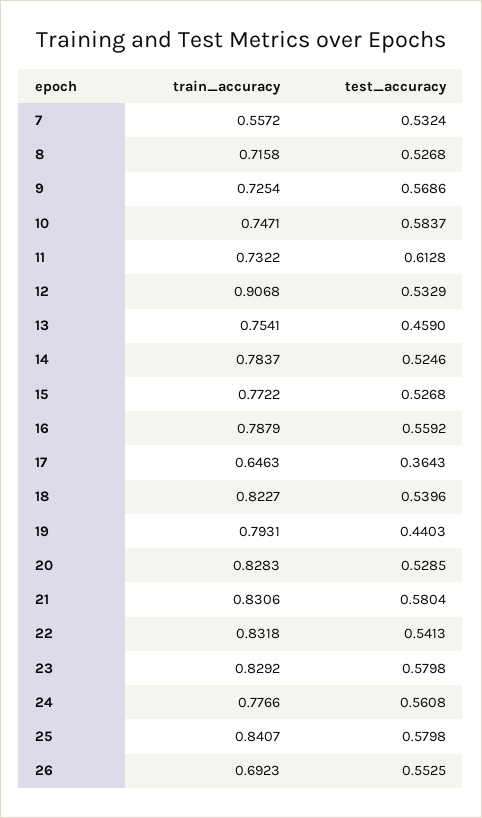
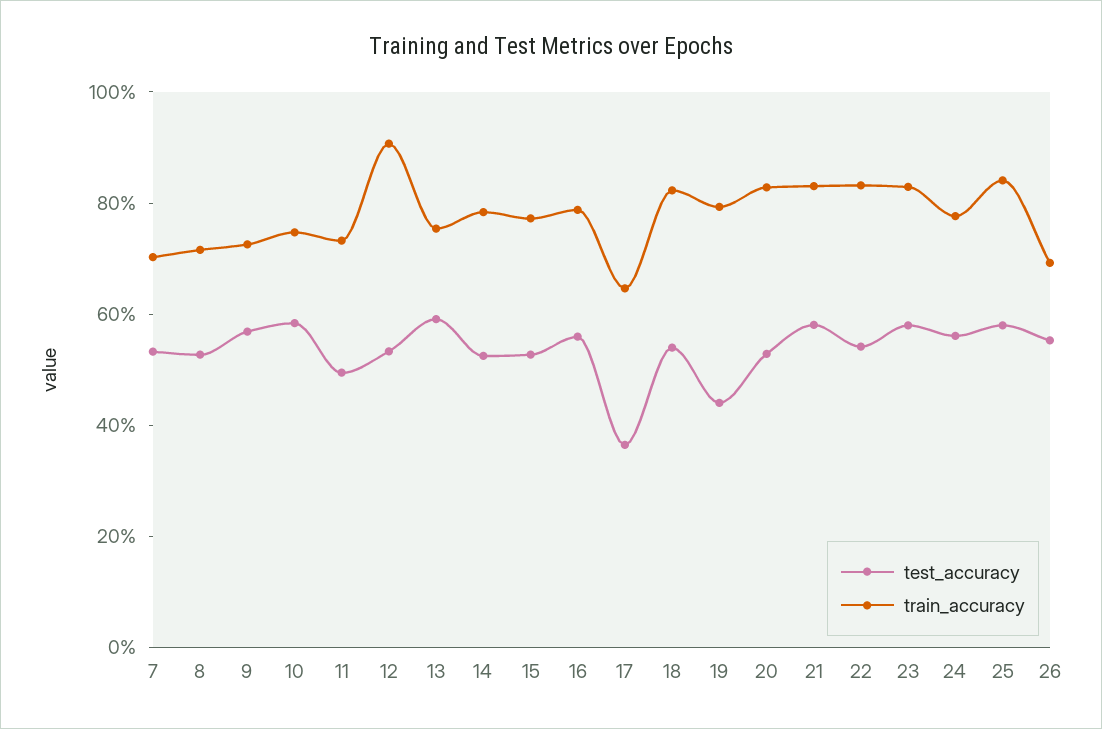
  {
    "train_accuracy": {
-     "7": 0.5572,
+     "7": 0.7,
      "8": 0.7158,
      "9": 0.7254,
      "10": 0.7471,
      "11": 0.7322,
      "12": 0.9068,
      "13": 0.7541,
      "14": 0.7837,
      "15": 0.7722,
      "16": 0.7879,
      "17": 0.6463,
      "18": 0.8227,
      "19": 0.7931,
      "20": 0.8283,
      "21": 0.8306,
      "22": 0.8318,
      "23": 0.8292,
      "24": 0.7766,
      "25": 0.8407,
      "26": 0.6923
    },
    "test_accuracy": {
      "7": 0.5324,
      "8": 0.5268,
      "9": 0.5686,
      "10": 0.5837,
-     "11": 0.6128,
+     "11": 0.5,
      "12": 0.5329,
-     "13": 0.459,
+     "13": 0.6,
      "14": 0.5246,
      "15": 0.5268,
      "16": 0.5592,
      "17": 0.3643,
      "18": 0.5396,
      "19": 0.4403,
      "20": 0.5285,
      "21": 0.5804,
      "22": 0.5413,
      "23": 0.5798,
      "24": 0.5608,
      "25": 0.5798,
      "26": 0.5525
    }
  }

